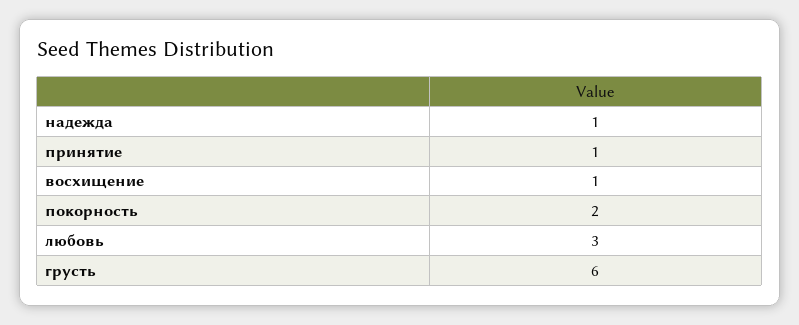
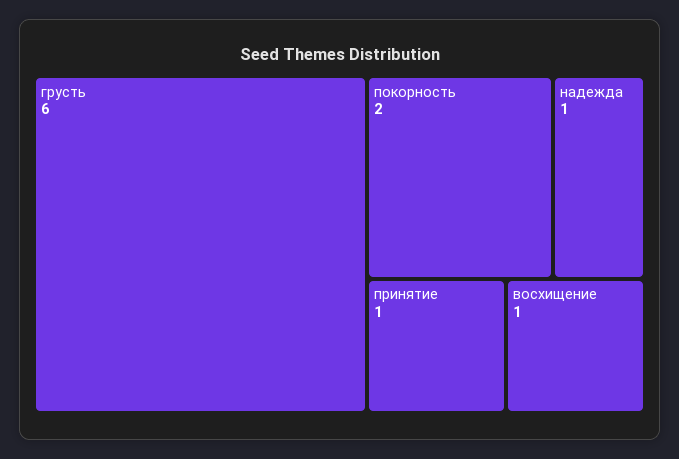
  {
    "надежда": 1,
    "принятие": 1,
    "восхищение": 1,
    "покорность": 2,
-   "любовь": 3,
    "грусть": 6
  }

